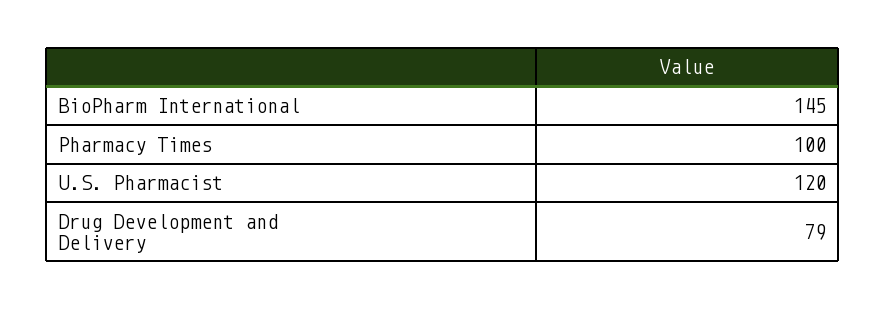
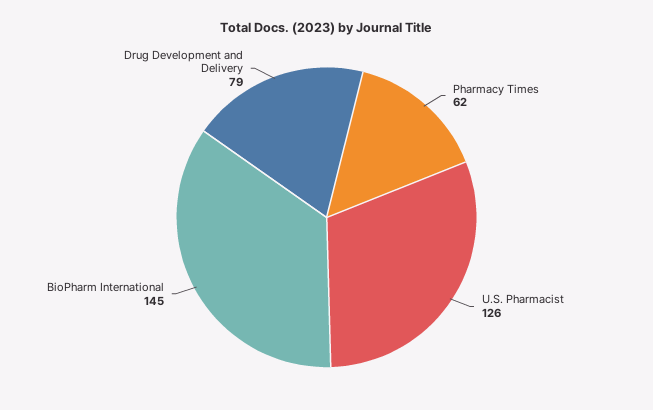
  {
    "BioPharm International": 145,
-   "Pharmacy Times": 100,
+   "Pharmacy Times": 62,
-   "U.S. Pharmacist": 120,
+   "U.S. Pharmacist": 126,
    "Drug Development and Delivery": 79
  }

